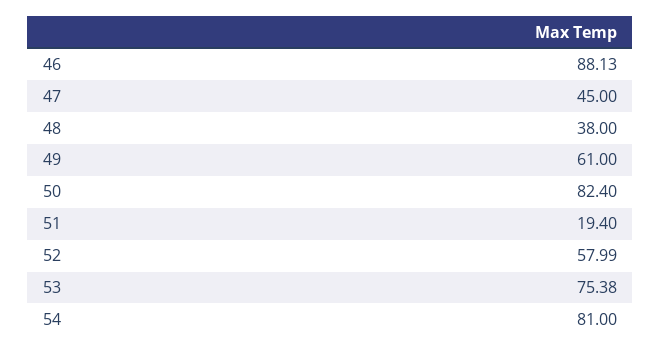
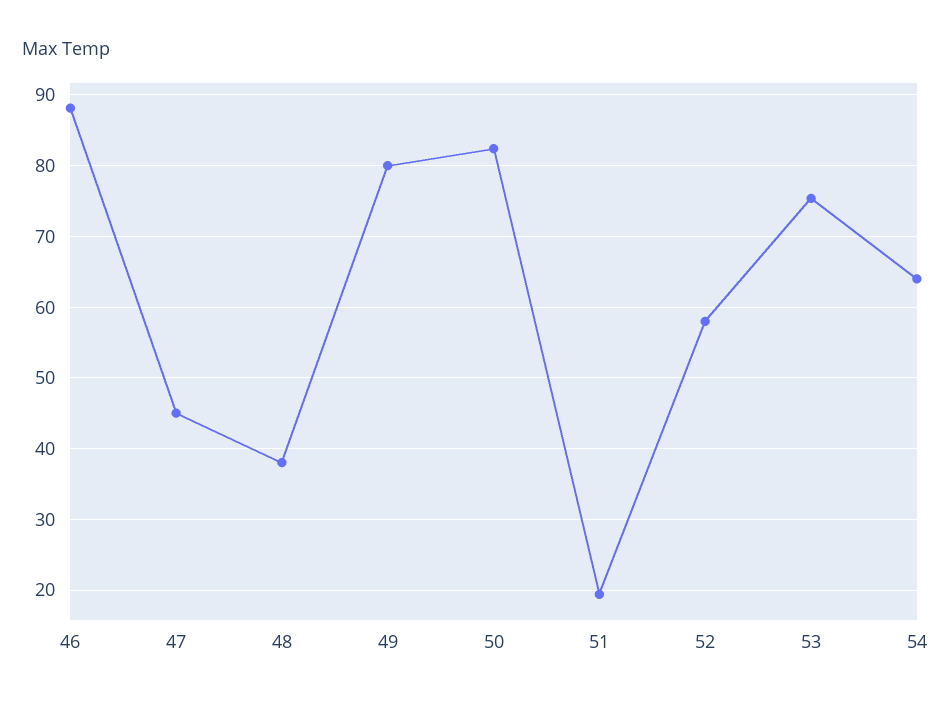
  {
    "46": 88.13,
    "47": 45,
    "48": 38,
-   "49": 61,
+   "49": 80,
    "50": 82.4,
    "51": 19.4,
    "52": 57.99,
    "53": 75.38,
-   "54": 81
+   "54": 64
  }

